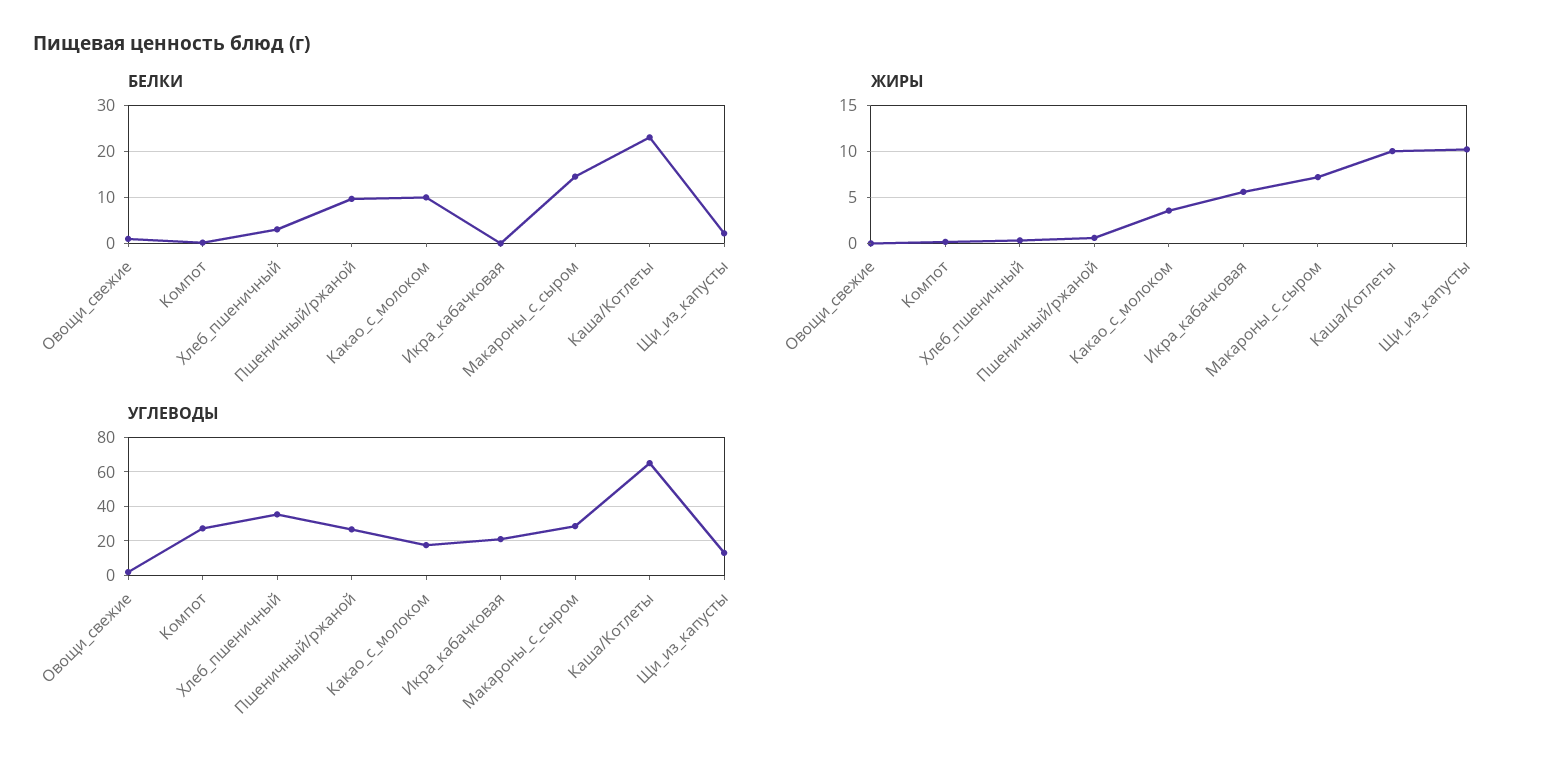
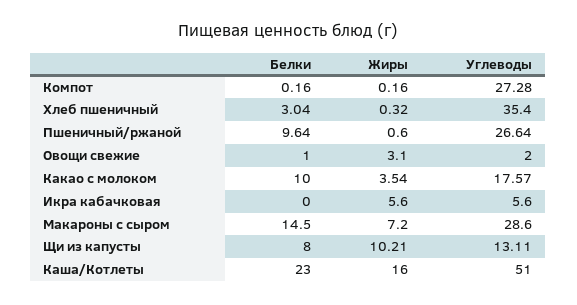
  {
    "БЕЛКИ": {
      "Овощи_свежие": 1,
      "Компот": 0.16,
      "Хлеб_пшеничный": 3.04,
      "Пшеничный/ржаной": 9.64,
      "Какао_с_молоком": 10,
      "Икра_кабачковая": 0,
      "Макароны_с_сыром": 14.5,
      "Каша/Котлеты": 23,
-     "Щи_из_капусты": 2
+     "Щи_из_капусты": 8
    },
    "ЖИРЫ": {
-     "Овощи_свежие": 0,
+     "Овощи_свежие": 3.1,
      "Компот": 0.16,
      "Хлеб_пшеничный": 0.32,
      "Пшеничный/ржаной": 0.6,
      "Какао_с_молоком": 3.54,
      "Икра_кабачковая": 5.6,
      "Макароны_с_сыром": 7.2,
-     "Каша/Котлеты": 10,
+     "Каша/Котлеты": 16,
      "Щи_из_капусты": 10.21
    },
    "УГЛЕВОДЫ": {
      "Овощи_свежие": 2,
      "Компот": 27.28,
      "Хлеб_пшеничный": 35.4,
      "Пшеничный/ржаной": 26.64,
      "Какао_с_молоком": 17.57,
-     "Икра_кабачковая": 20,
+     "Икра_кабачковая": 5.6,
      "Макароны_с_сыром": 28.6,
-     "Каша/Котлеты": 65,
+     "Каша/Котлеты": 51,
      "Щи_из_капусты": 13.11
    }
  }

